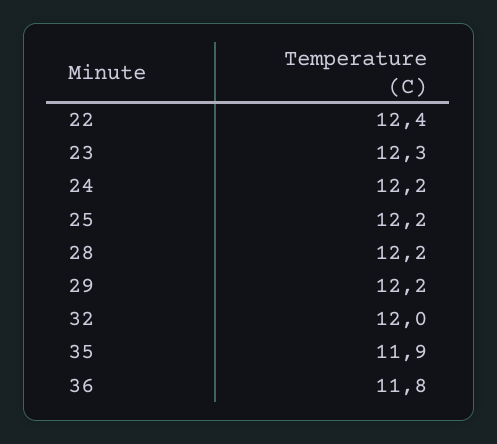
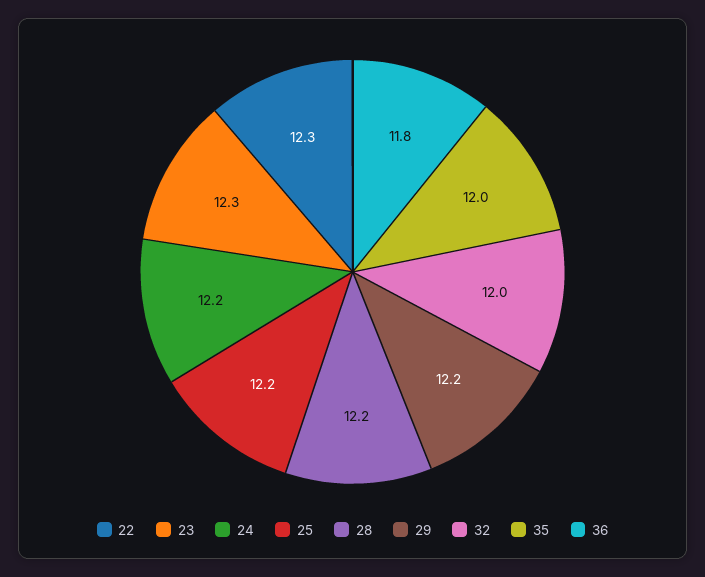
  {
-   "22": 12.4,
+   "22": 12.3,
    "23": 12.3,
    "24": 12.2,
    "25": 12.2,
    "28": 12.2,
    "29": 12.2,
    "32": 12,
-   "35": 11.9,
+   "35": 12,
    "36": 11.8
  }

